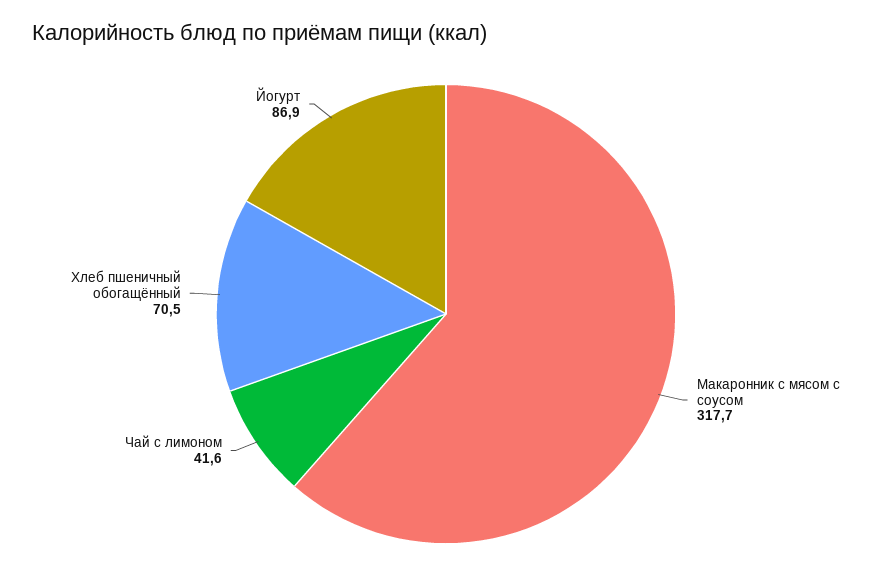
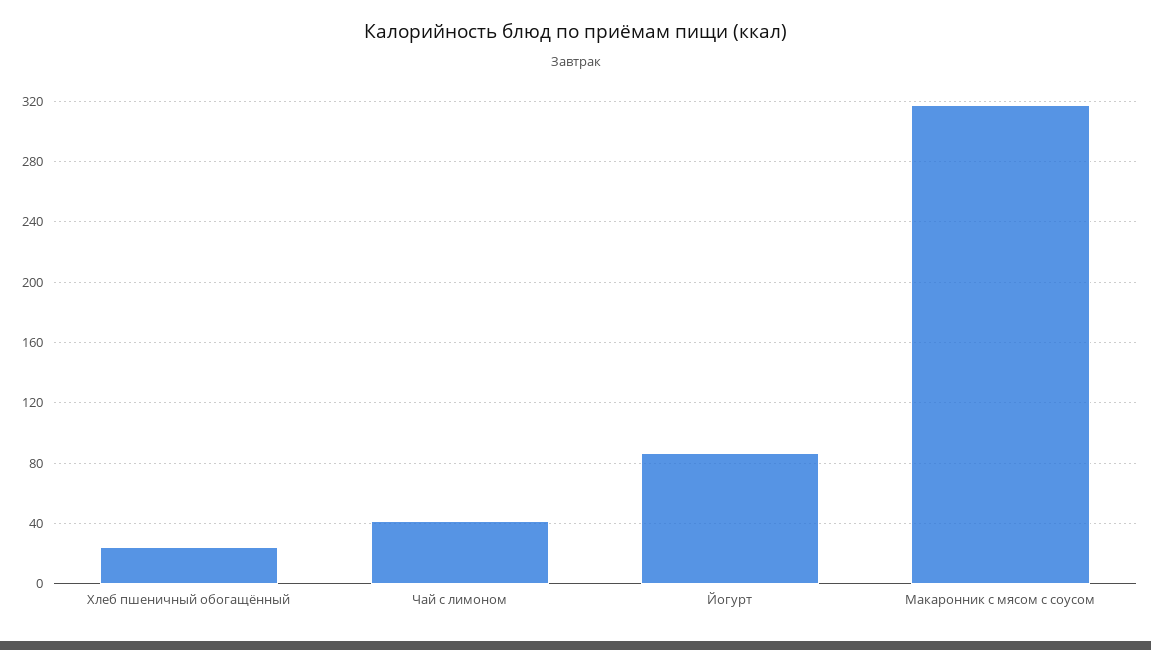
  {
    "Макаронник с мясом с соусом": 317.7,
    "Чай с лимоном": 41.6,
-   "Хлеб пшеничный обогащённый": 70.5,
+   "Хлеб пшеничный обогащённый": 25,
    "Йогурт": 86.9
  }

